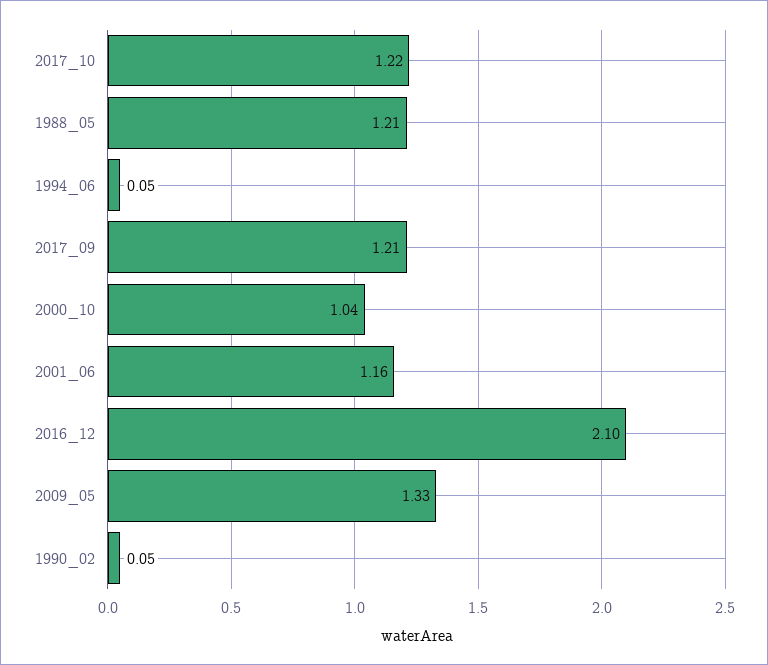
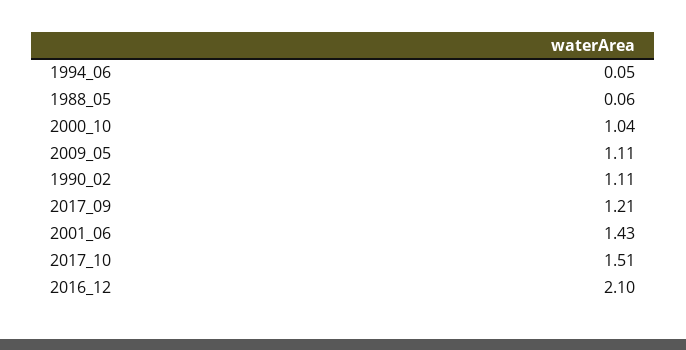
  {
-   "2017_10": 1.22,
+   "2017_10": 1.51,
-   "1988_05": 1.21,
+   "1988_05": 0.06,
    "1994_06": 0.05,
    "2017_09": 1.21,
    "2000_10": 1.04,
-   "2001_06": 1.16,
+   "2001_06": 1.43,
    "2016_12": 2.1,
-   "2009_05": 1.33,
+   "2009_05": 1.11,
-   "1990_02": 0.05
+   "1990_02": 1.11
  }

